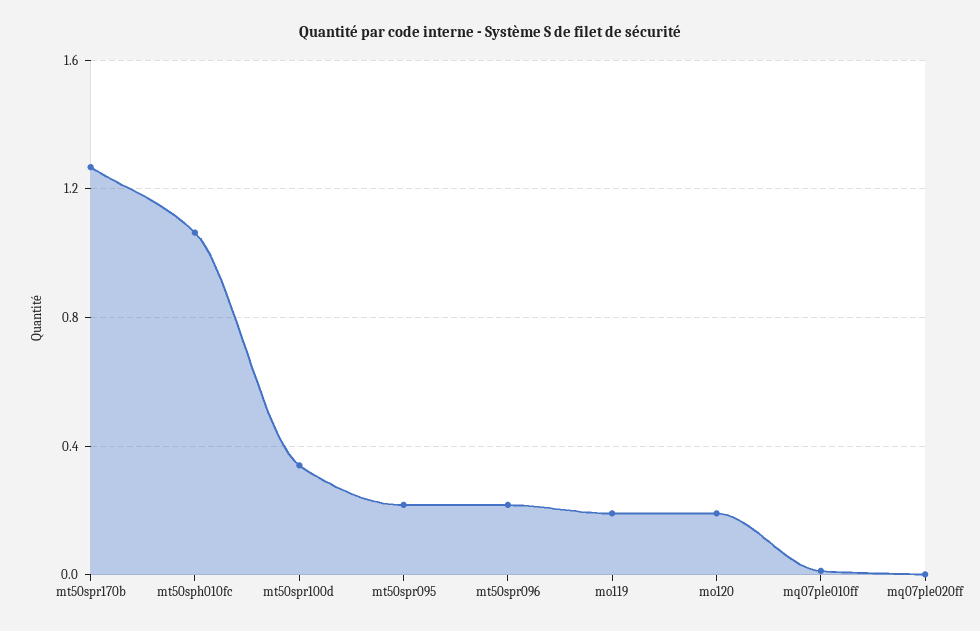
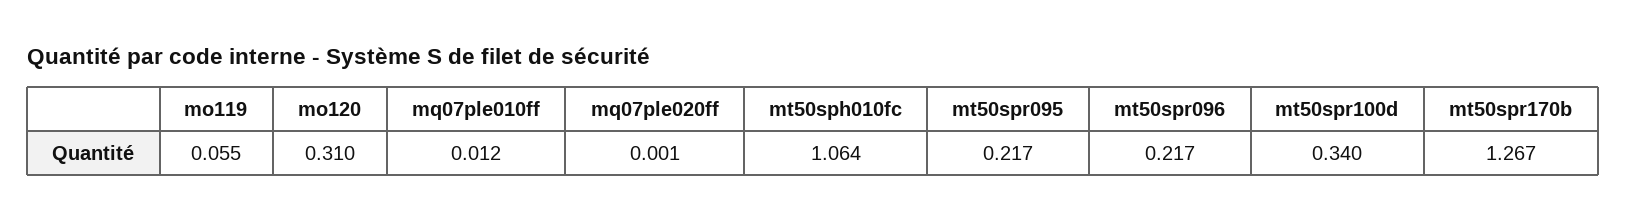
  {
    "mt50spr170b": 1.267,
    "mt50sph010fc": 1.064,
    "mt50spr100d": 0.34,
    "mt50spr095": 0.217,
    "mt50spr096": 0.217,
-   "mo119": 0.2,
+   "mo119": 0.055,
-   "mo120": 0.2,
+   "mo120": 0.31,
    "mq07ple010ff": 0.012,
    "mq07ple020ff": 0.001
  }

